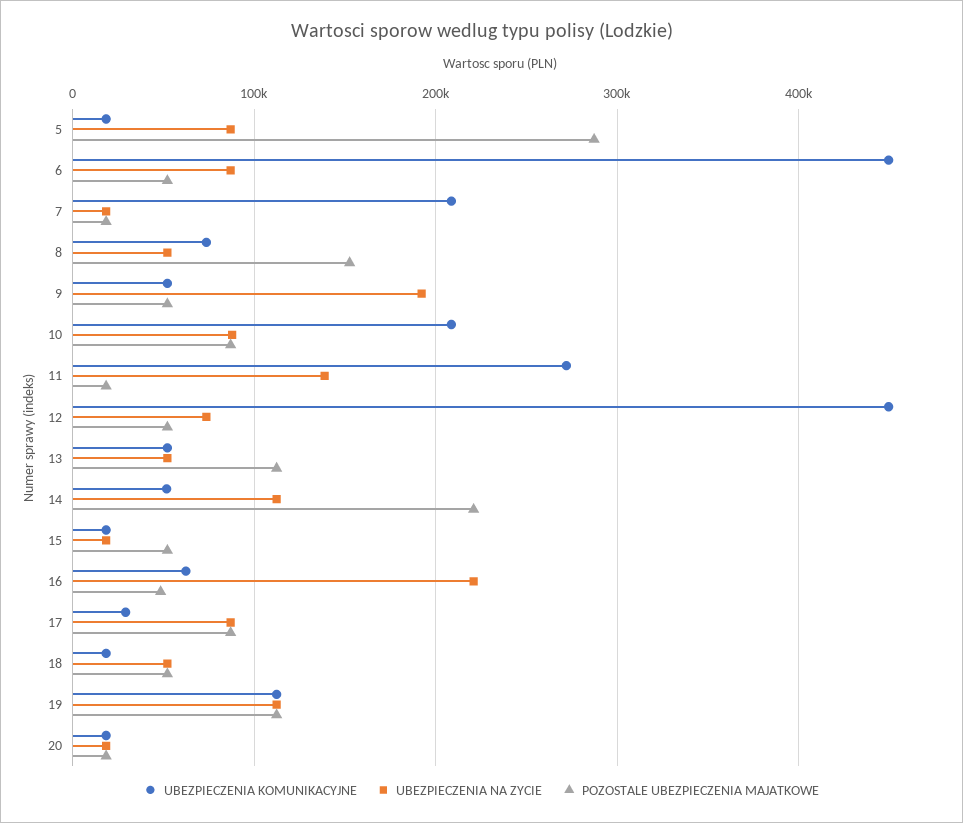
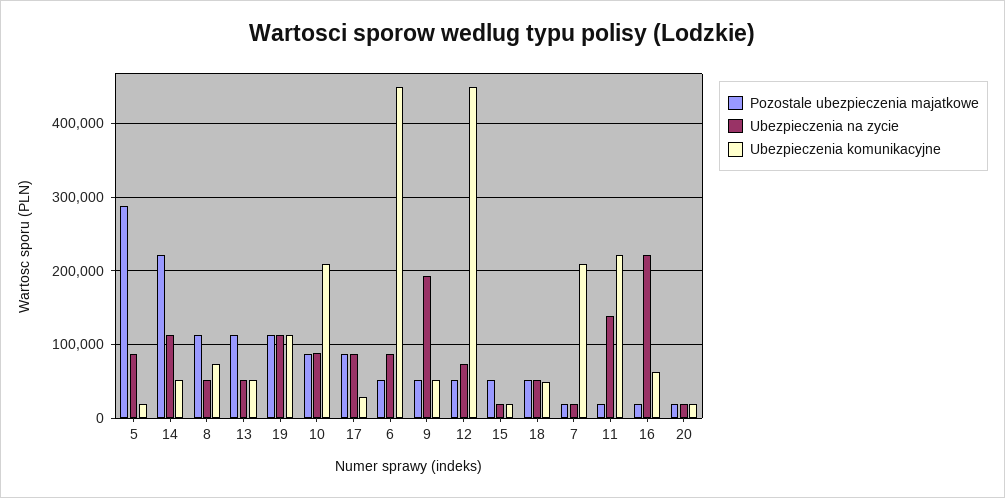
  {
    "UBEZPIECZENIA KOMUNIKACYJNE": {
      "5": 20000,
      "6": 450000,
      "7": 210000,
      "8": 70000,
      "9": 50000,
      "10": 210000,
-     "11": 270000,
+     "11": 220000,
      "12": 450000,
      "13": 50000,
      "14": 50000,
      "15": 20000,
      "16": 60000,
      "17": 30000,
-     "18": 20000,
+     "18": 50000,
      "19": 110000,
      "20": 20000
    },
    "UBEZPIECZENIA NA ZYCIE": {
      "5": 90000,
      "6": 90000,
      "7": 20000,
      "8": 50000,
      "9": 190000,
      "10": 90000,
      "11": 140000,
      "12": 70000,
      "13": 50000,
      "14": 110000,
      "15": 20000,
      "16": 220000,
      "17": 90000,
      "18": 50000,
      "19": 110000,
      "20": 20000
    },
    "POZOSTALE UBEZPIECZENIA MAJATKOWE": {
      "5": 290000,
      "6": 50000,
      "7": 20000,
-     "8": 150000,
+     "8": 110000,
      "9": 50000,
      "10": 90000,
      "11": 20000,
      "12": 50000,
      "13": 110000,
      "14": 220000,
      "15": 50000,
-     "16": 50000,
+     "16": 20000,
      "17": 90000,
      "18": 50000,
      "19": 110000,
      "20": 20000
    }
  }

